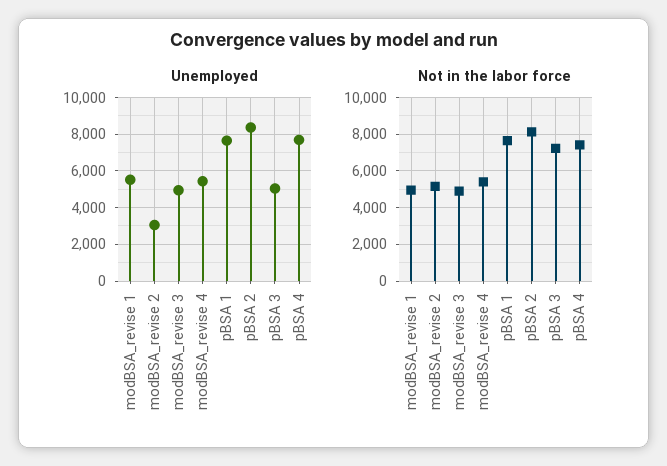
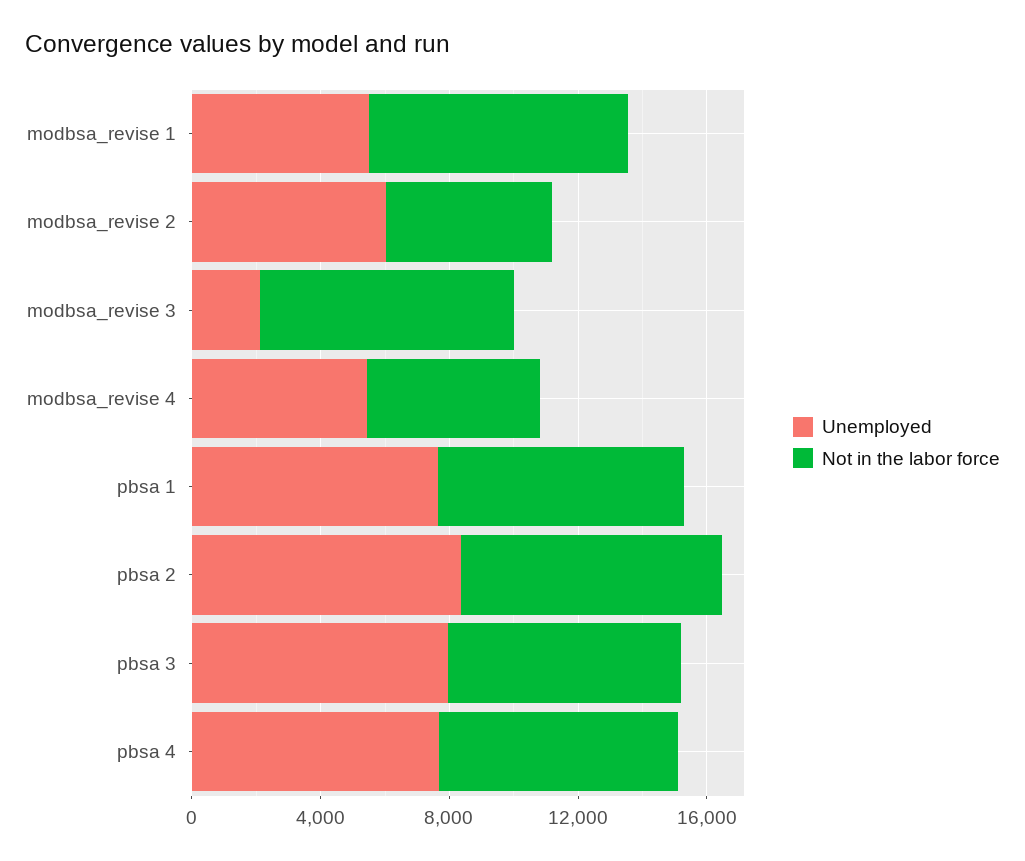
  {
    "Unemployed": {
      "modBSA_revise 1": 5500,
-     "modBSA_revise 2": 3000,
+     "modBSA_revise 2": 6000,
-     "modBSA_revise 3": 5000,
+     "modBSA_revise 3": 2000,
      "modBSA_revise 4": 5500,
      "pBSA 1": 7500,
      "pBSA 2": 8500,
-     "pBSA 3": 5000,
+     "pBSA 3": 8000,
      "pBSA 4": 7500
    },
    "Not in the labor force": {
-     "modBSA_revise 1": 5000,
+     "modBSA_revise 1": 8000,
      "modBSA_revise 2": 5000,
-     "modBSA_revise 3": 5000,
+     "modBSA_revise 3": 8000,
      "modBSA_revise 4": 5500,
      "pBSA 1": 7500,
      "pBSA 2": 8000,
      "pBSA 3": 7000,
      "pBSA 4": 7500
    }
  }

